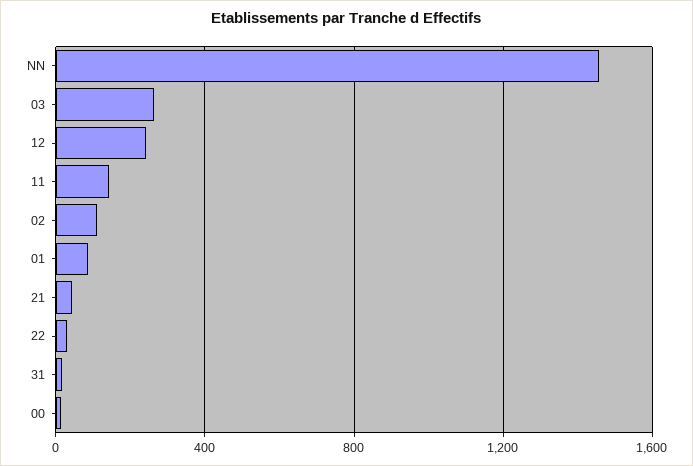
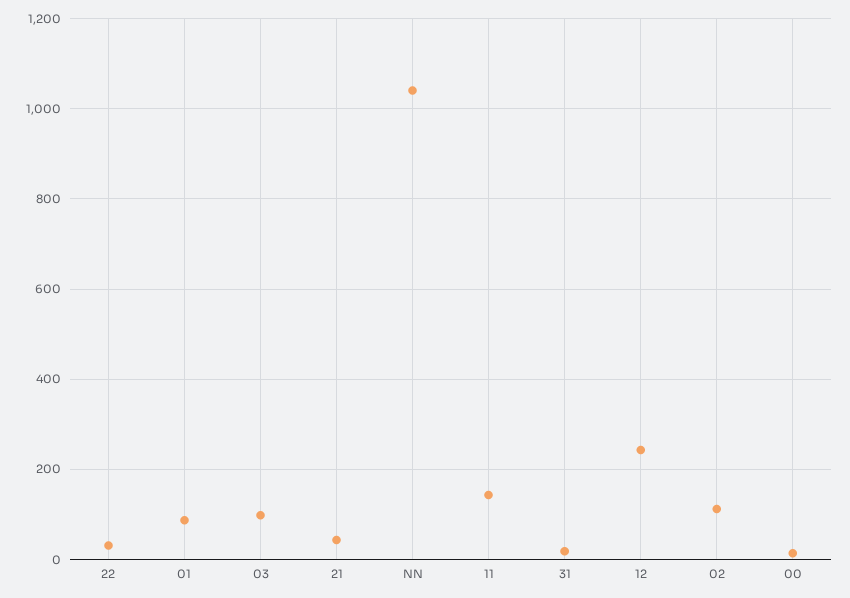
  {
-   "NN": 1450,
+   "NN": 1040,
-   "03": 250,
+   "03": 100,
    "12": 240,
    "11": 140,
    "02": 120,
    "01": 80,
    "21": 40,
    "22": 40,
    "31": 20,
    "00": 20
  }

